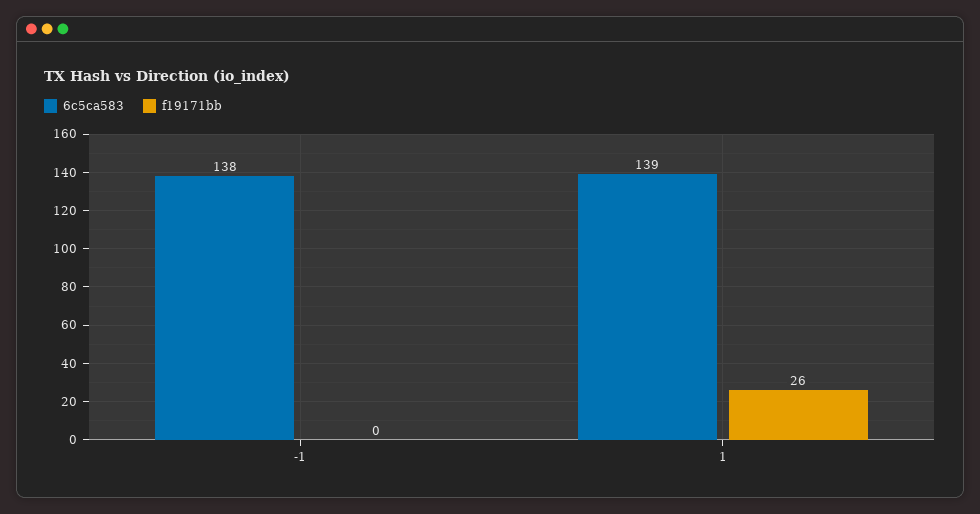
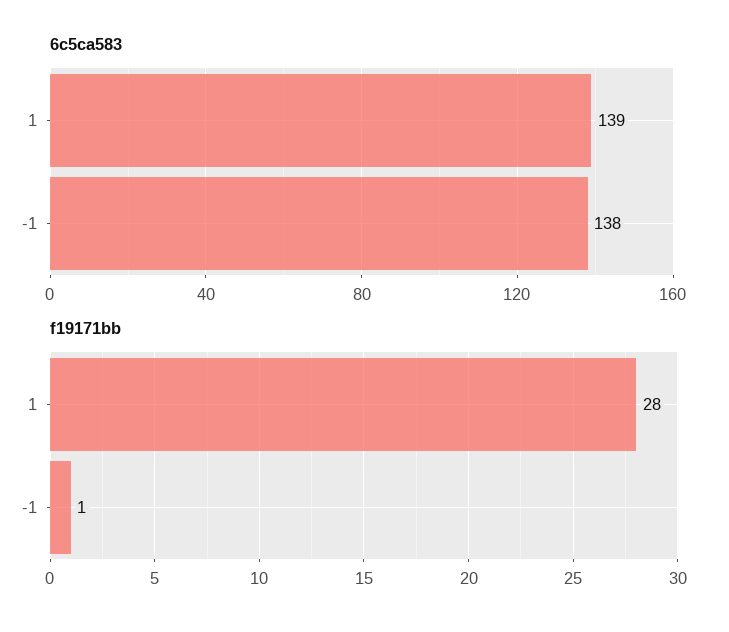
  {
    "6c5ca583": {
      "-1": 138,
      "1": 139
    },
    "f19171bb": {
-     "-1": 0,
+     "-1": 1,
-     "1": 26
+     "1": 28
    }
  }

